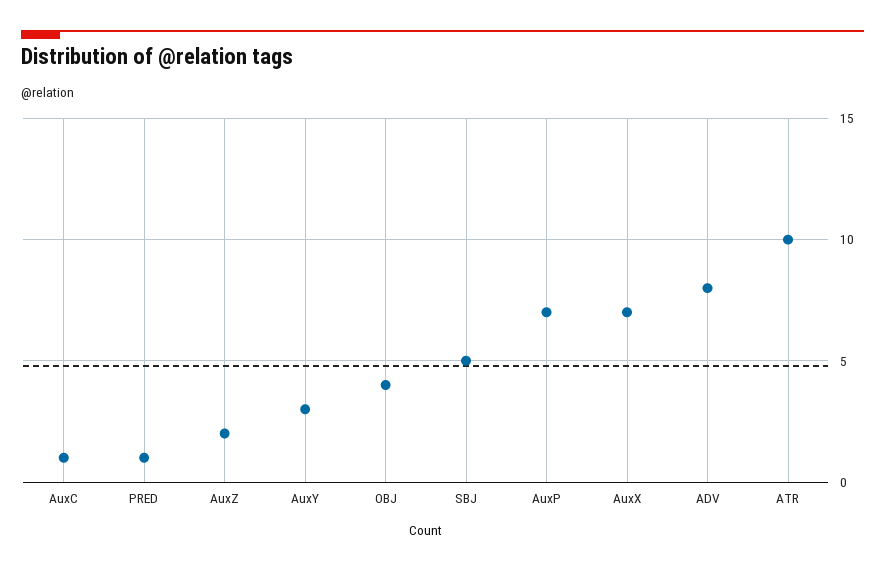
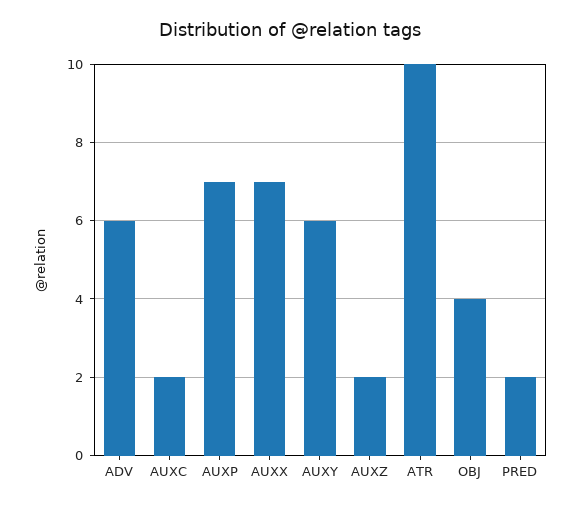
  {
-   "AuxC": 1,
+   "AuxC": 2,
-   "PRED": 1,
+   "PRED": 2,
    "AuxZ": 2,
-   "AuxY": 3,
+   "AuxY": 6,
    "OBJ": 4,
-   "SBJ": 5,
    "AuxP": 7,
    "AuxX": 7,
-   "ADV": 8,
+   "ADV": 6,
    "ATR": 10
  }

